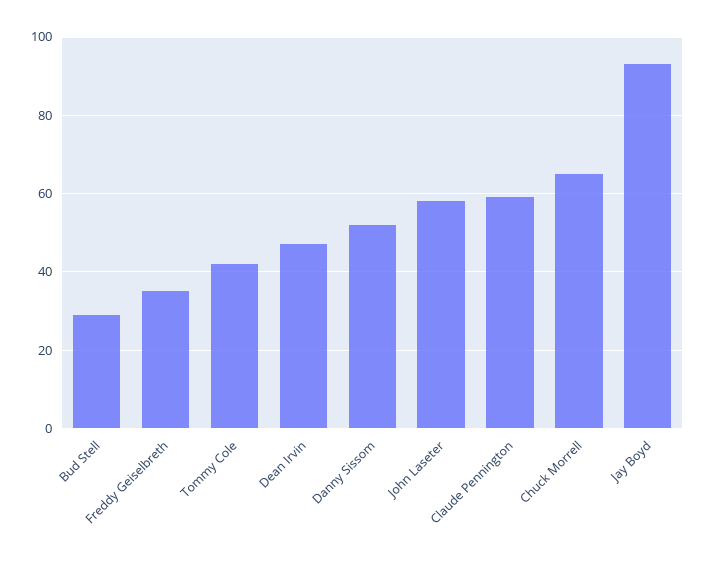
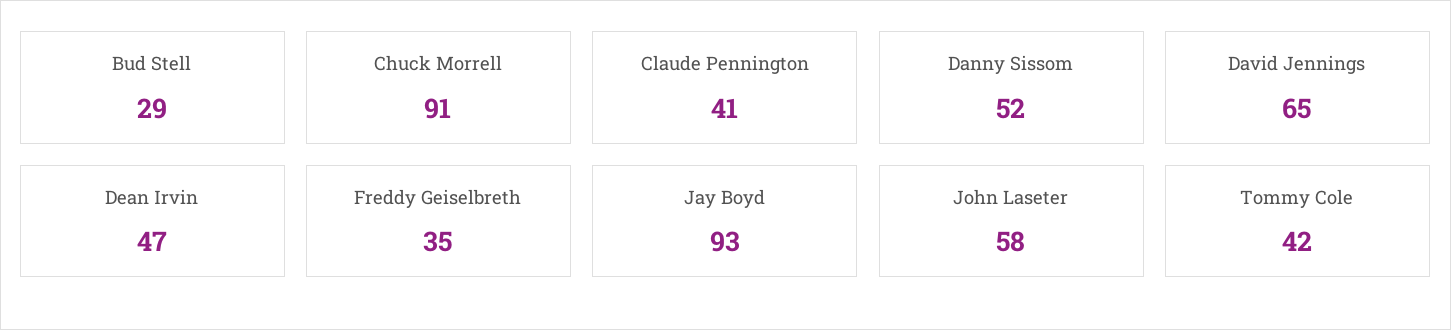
  {
    "Bud Stell": 29,
    "Freddy Geiselbreth": 35,
    "Tommy Cole": 42,
    "Dean Irvin": 47,
    "Danny Sissom": 52,
    "John Laseter": 58,
-   "Claude Pennington": 60,
+   "Claude Pennington": 41,
-   "Chuck Morrell": 65,
+   "Chuck Morrell": 91,
-   "Jay Boyd": 93
+   "Jay Boyd": 93,
+   "David Jennings": 65
  }

